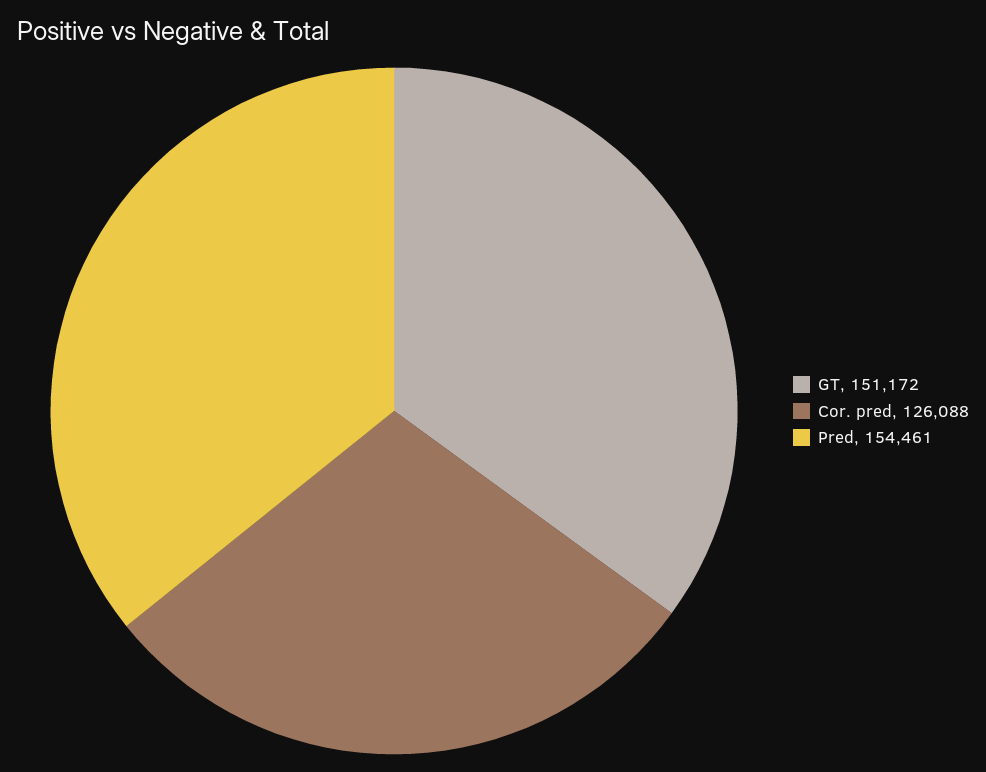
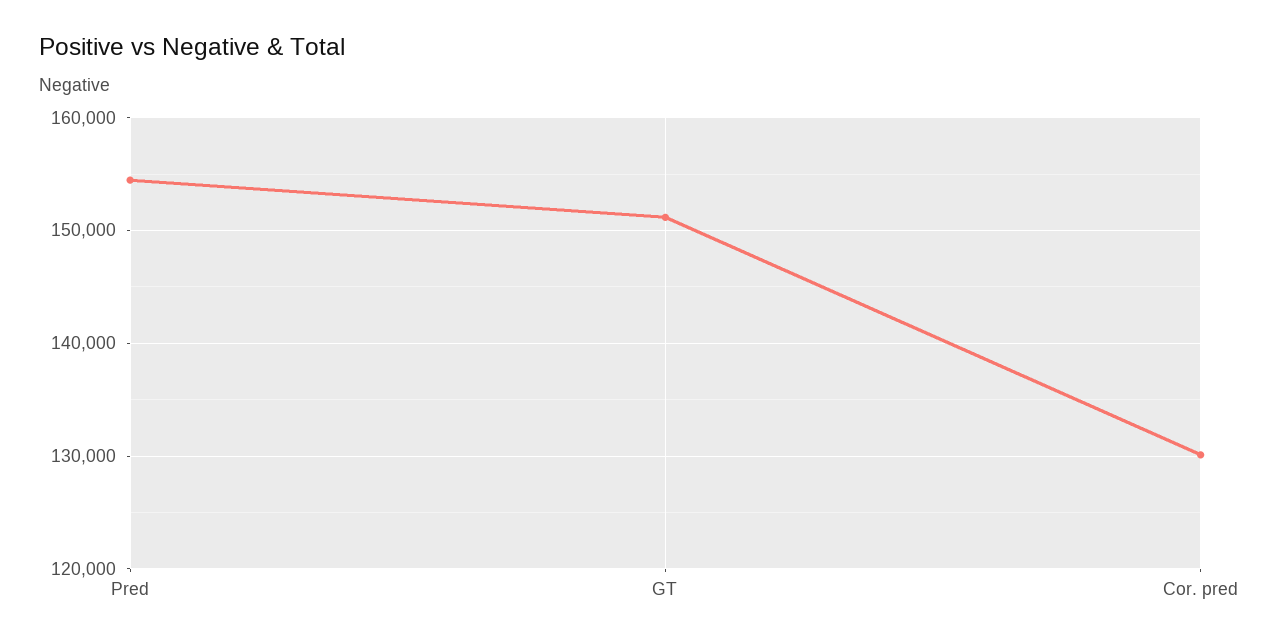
  {
    "GT": 151172,
-   "Cor. pred": 126088,
+   "Cor. pred": 130000,
    "Pred": 154461
  }

